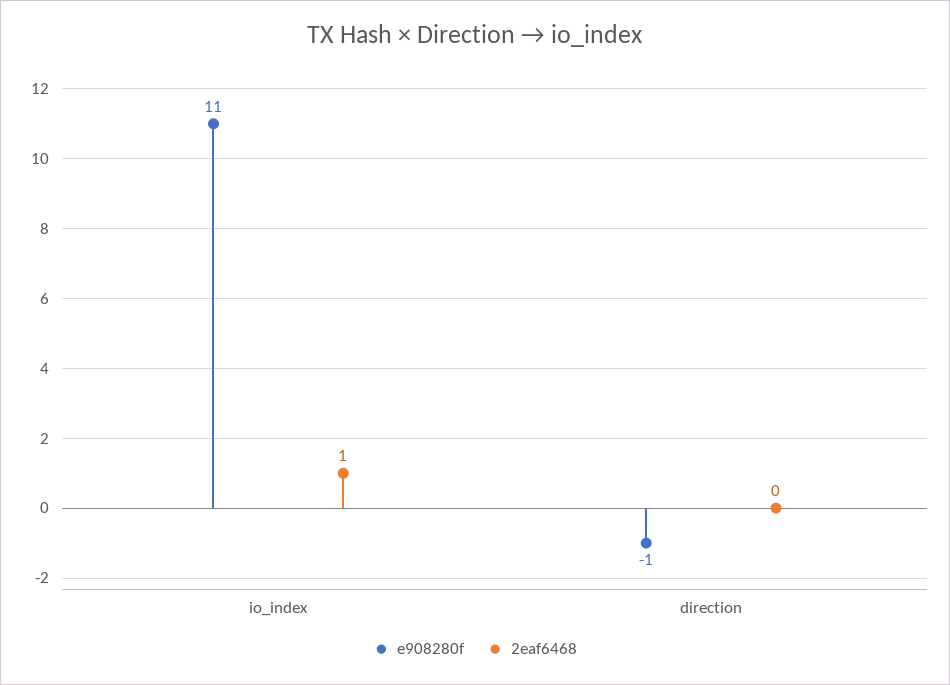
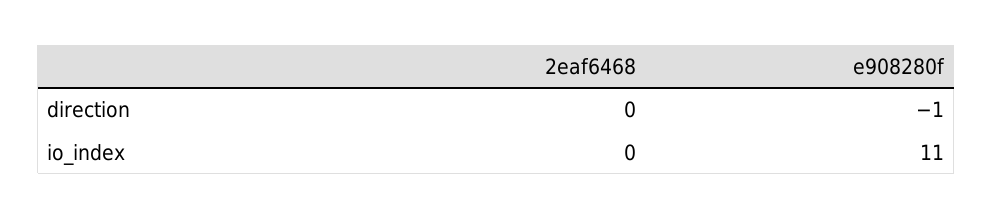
  {
    "e908280f": {
      "io_index": 11,
      "direction": -1
    },
    "2eaf6468": {
-     "io_index": 1,
+     "io_index": 0,
      "direction": 0
    }
  }

